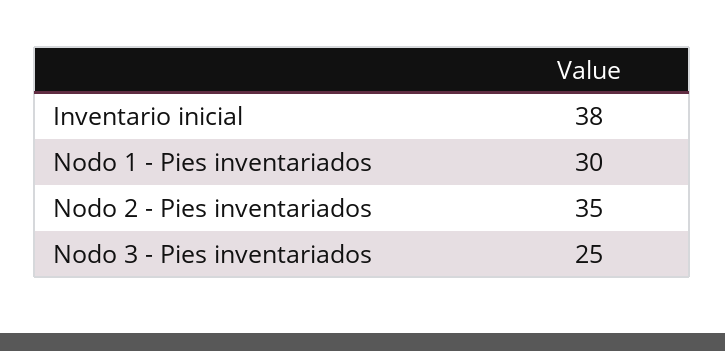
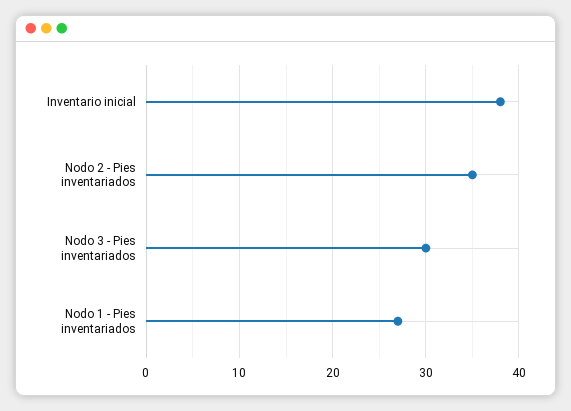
  {
    "Inventario inicial": 38,
-   "Nodo 1 - Pies inventariados": 30,
+   "Nodo 1 - Pies inventariados": 27,
    "Nodo 2 - Pies inventariados": 35,
-   "Nodo 3 - Pies inventariados": 25
+   "Nodo 3 - Pies inventariados": 30
  }

